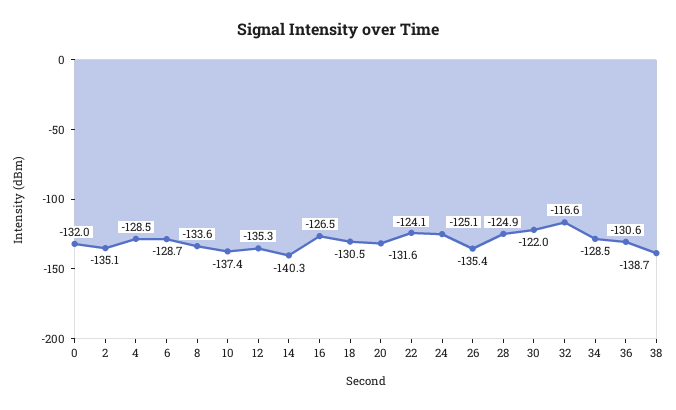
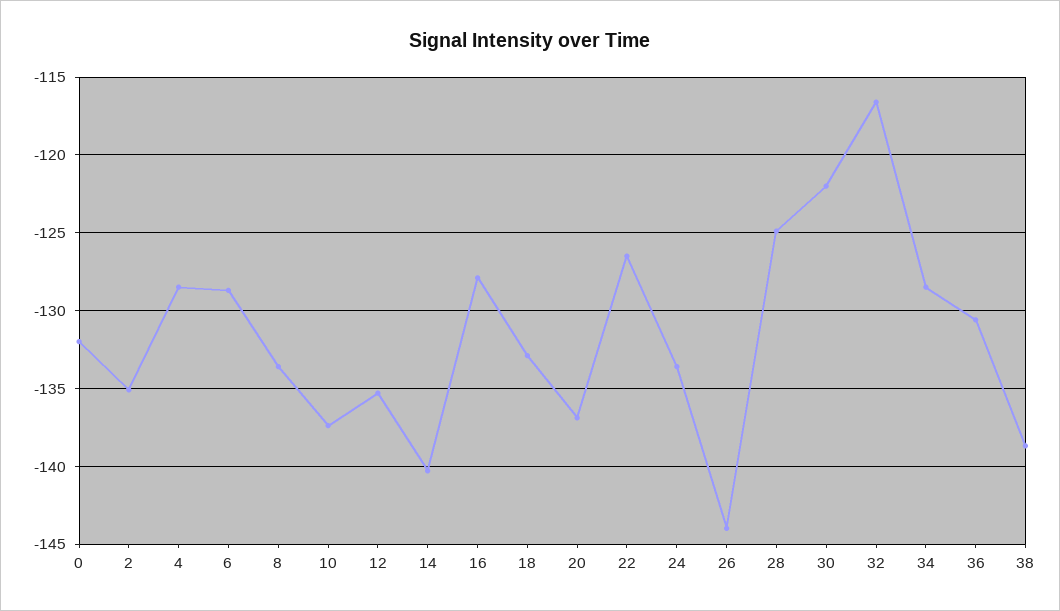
  {
    "0": -132,
    "2": -135.1,
    "4": -128.5,
    "6": -128.7,
    "8": -133.6,
    "10": -137.4,
    "12": -135.3,
    "14": -140.3,
-   "16": -126.5,
+   "16": -128,
-   "18": -130.5,
+   "18": -133,
-   "20": -131.6,
+   "20": -137,
-   "22": -124.1,
+   "22": -126.5,
-   "24": -125.1,
+   "24": -133.5,
-   "26": -135.4,
+   "26": -144,
    "28": -124.9,
    "30": -122,
    "32": -116.6,
    "34": -128.5,
    "36": -130.6,
    "38": -138.7
  }

